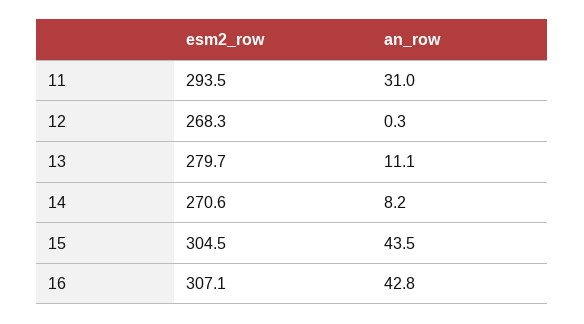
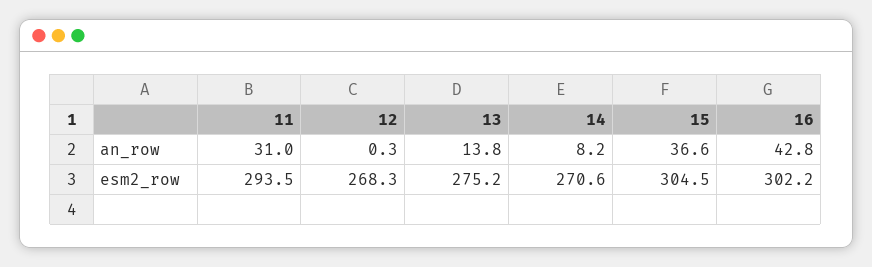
  {
    "esm2_row": {
      "11": 293.5,
      "12": 268.3,
-     "13": 279.7,
+     "13": 275.2,
      "14": 270.6,
      "15": 304.5,
-     "16": 307.1
+     "16": 302.2
    },
    "an_row": {
      "11": 31,
      "12": 0.3,
-     "13": 11.1,
+     "13": 13.8,
      "14": 8.2,
-     "15": 43.5,
+     "15": 36.6,
      "16": 42.8
    }
  }

